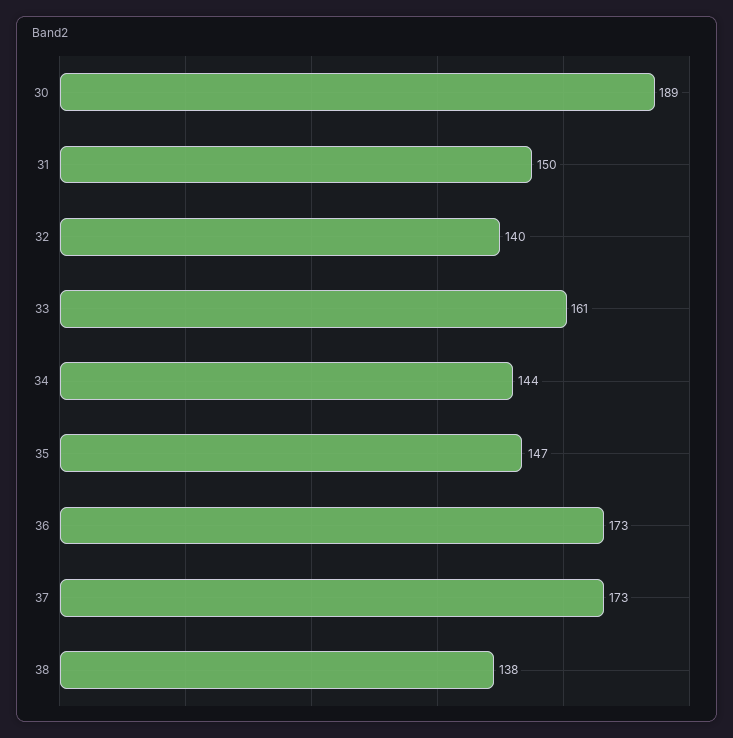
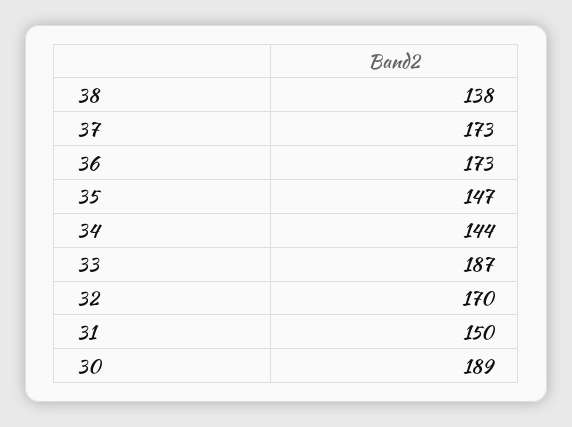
  {
    "30": 189,
    "31": 150,
-   "32": 140,
+   "32": 170,
-   "33": 161,
+   "33": 187,
    "34": 144,
    "35": 147,
    "36": 173,
    "37": 173,
    "38": 138
  }

